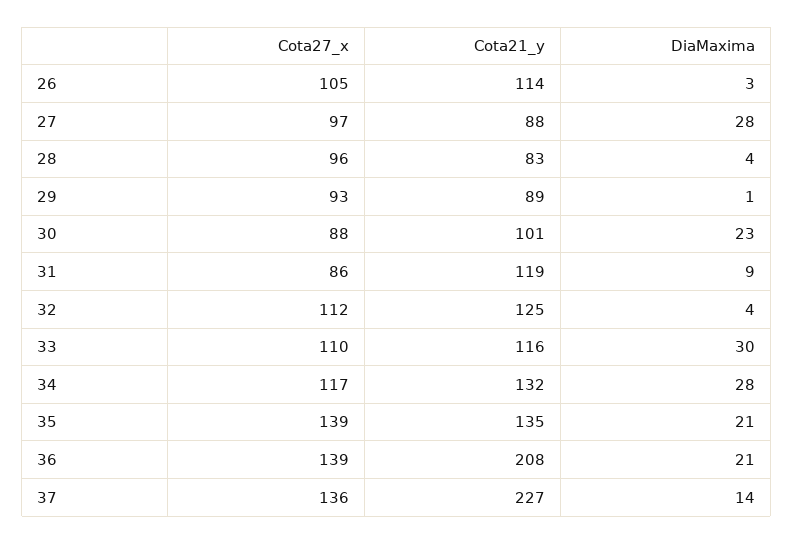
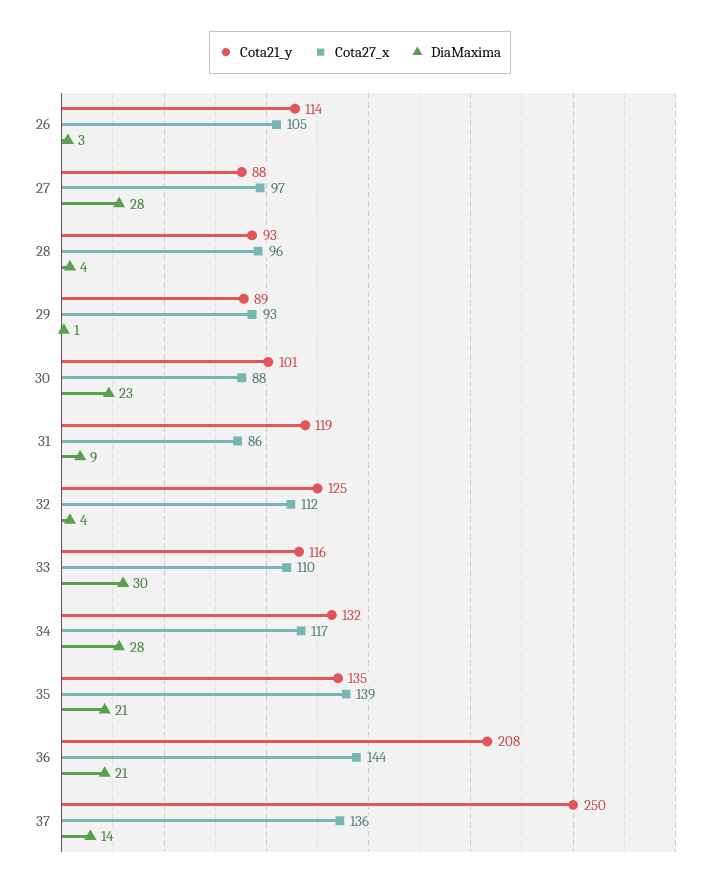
  {
    "Cota27_x": {
      "26": 105,
      "27": 97,
      "28": 96,
      "29": 93,
      "30": 88,
      "31": 86,
      "32": 112,
      "33": 110,
      "34": 117,
      "35": 139,
-     "36": 139,
+     "36": 144,
      "37": 136
    },
    "Cota21_y": {
      "26": 114,
      "27": 88,
-     "28": 83,
+     "28": 93,
      "29": 89,
      "30": 101,
      "31": 119,
      "32": 125,
      "33": 116,
      "34": 132,
      "35": 135,
      "36": 208,
-     "37": 227
+     "37": 250
    },
    "DiaMaxima": {
      "26": 3,
      "27": 28,
      "28": 4,
      "29": 1,
      "30": 23,
      "31": 9,
      "32": 4,
      "33": 30,
      "34": 28,
      "35": 21,
      "36": 21,
      "37": 14
    }
  }

